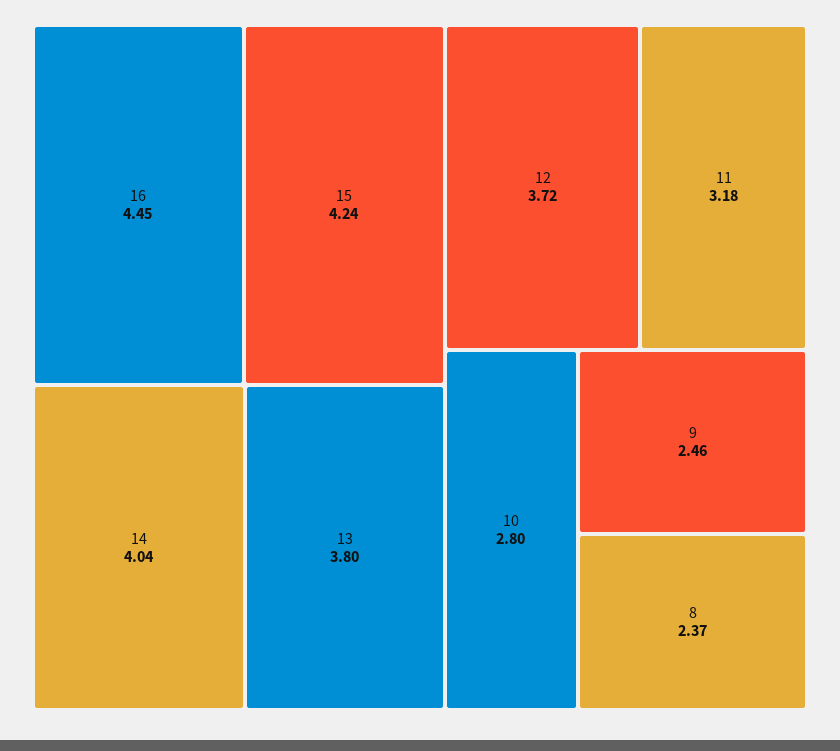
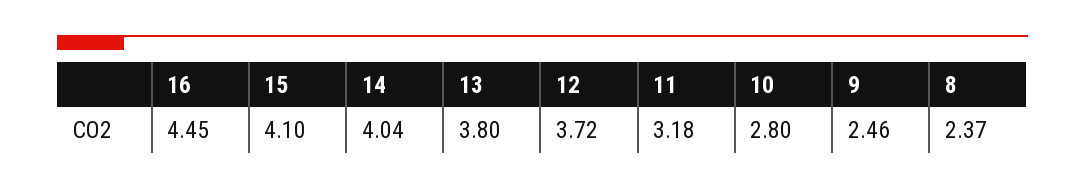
  {
    "16": 4.45,
-   "15": 4.24,
+   "15": 4.1,
    "14": 4.04,
    "13": 3.8,
    "12": 3.72,
    "11": 3.18,
    "10": 2.8,
    "9": 2.46,
    "8": 2.37
  }

